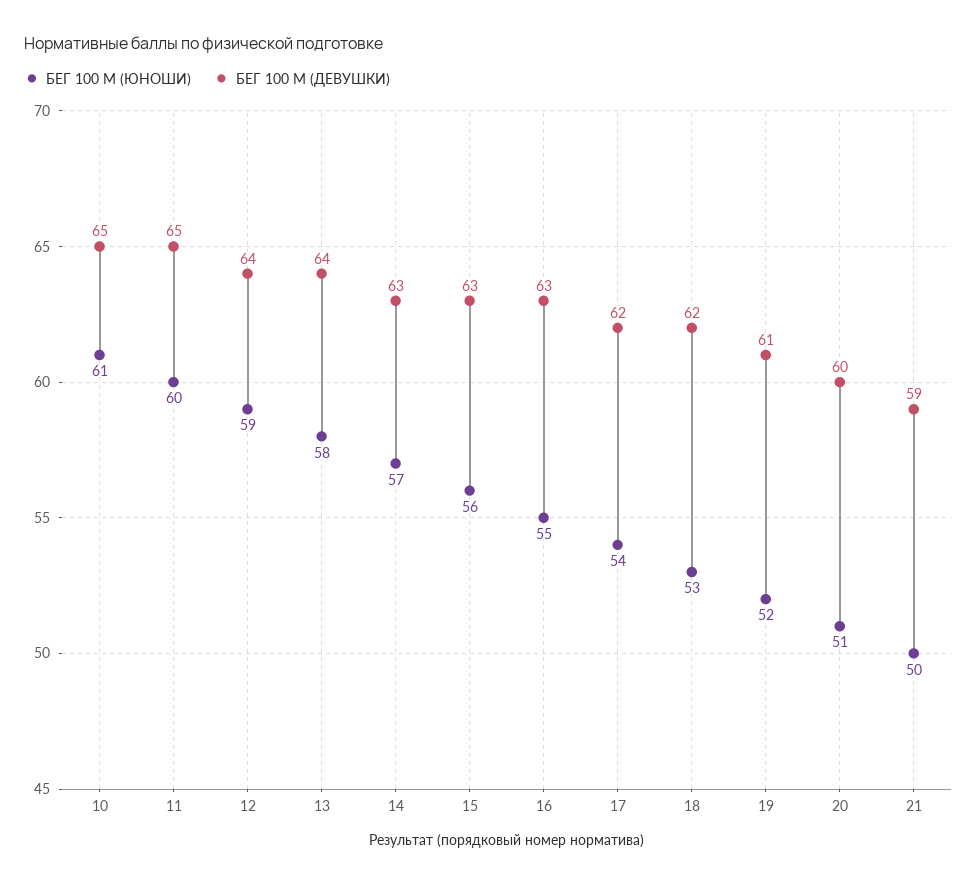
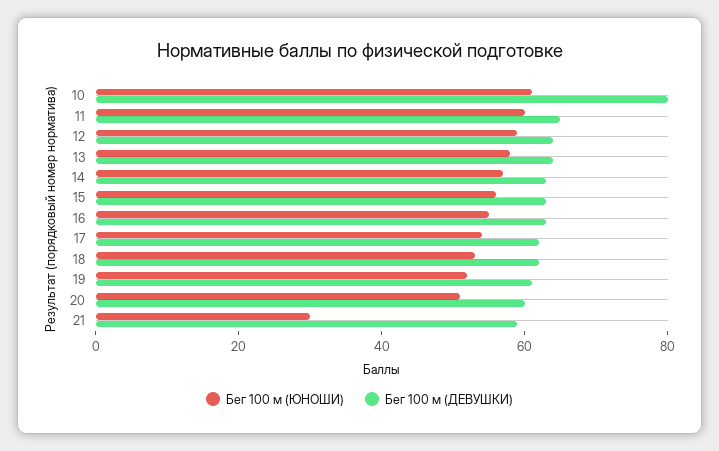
  {
    "БЕГ 100 М (ЮНОШИ)": {
      "10": 61,
      "11": 60,
      "12": 59,
      "13": 58,
      "14": 57,
      "15": 56,
      "16": 55,
      "17": 54,
      "18": 53,
      "19": 52,
      "20": 51,
-     "21": 50
+     "21": 30
    },
    "БЕГ 100 М (ДЕВУШКИ)": {
-     "10": 65,
+     "10": 80,
      "11": 65,
      "12": 64,
      "13": 64,
      "14": 63,
      "15": 63,
      "16": 63,
      "17": 62,
      "18": 62,
      "19": 61,
      "20": 60,
      "21": 59
    }
  }

